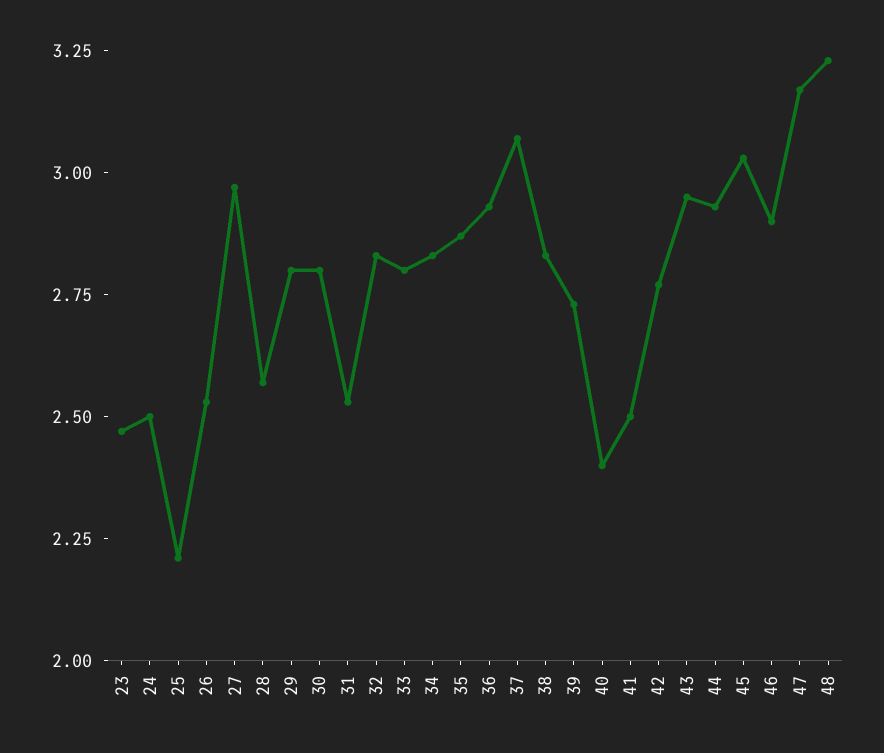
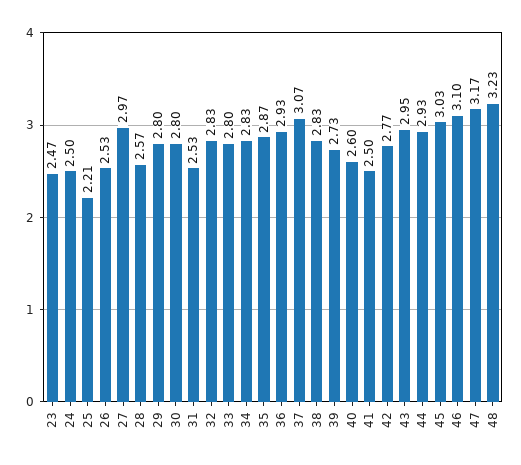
  {
    "23": 2.47,
    "24": 2.5,
    "25": 2.21,
    "26": 2.53,
    "27": 2.97,
    "28": 2.57,
    "29": 2.8,
    "30": 2.8,
    "31": 2.53,
    "32": 2.83,
    "33": 2.8,
    "34": 2.83,
    "35": 2.87,
    "36": 2.93,
    "37": 3.07,
    "38": 2.83,
    "39": 2.73,
-   "40": 2.4,
+   "40": 2.6,
    "41": 2.5,
    "42": 2.77,
    "43": 2.95,
    "44": 2.93,
    "45": 3.03,
-   "46": 2.9,
+   "46": 3.1,
    "47": 3.17,
    "48": 3.23
  }

